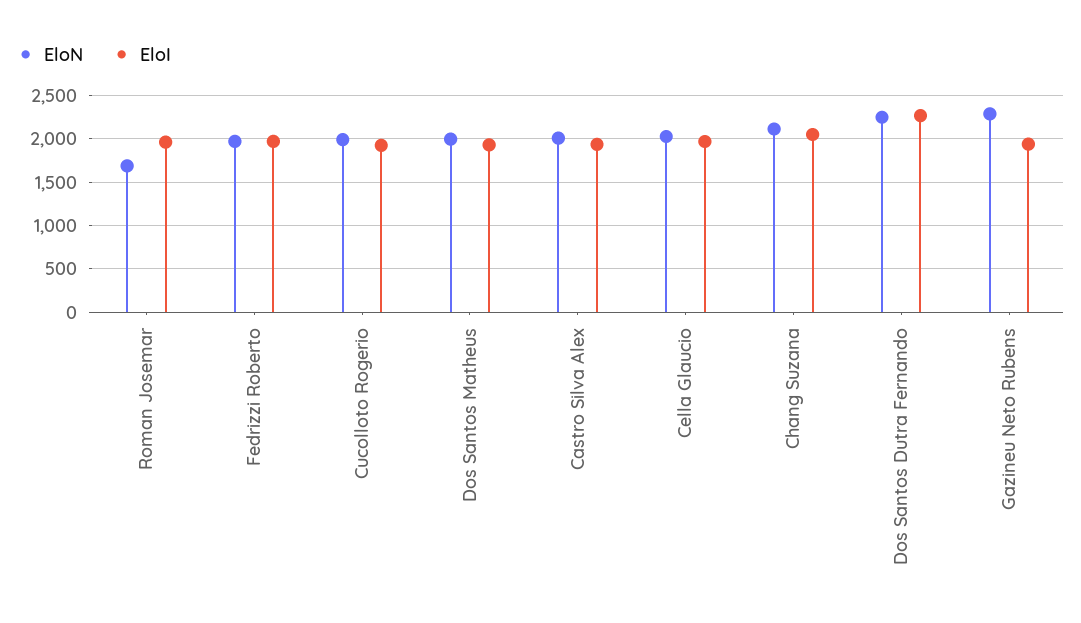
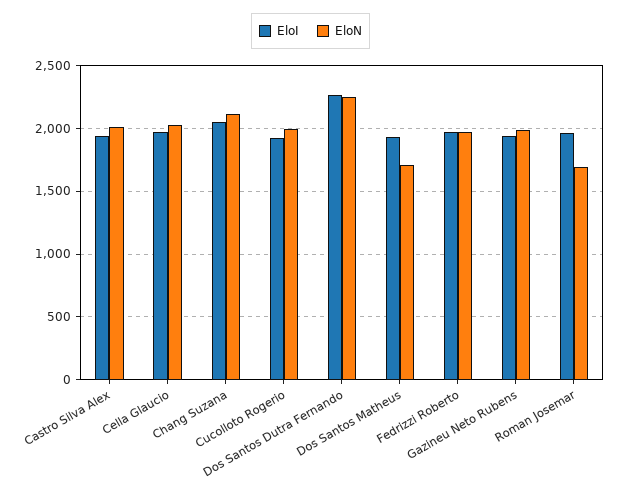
  {
    "EloN": {
      "Roman Josemar": 1700,
      "Fedrizzi Roberto": 1950,
      "Cucolloto Rogerio": 2000,
-     "Dos Santos Matheus": 2000,
+     "Dos Santos Matheus": 1700,
      "Castro Silva Alex": 2000,
      "Cella Glaucio": 2050,
      "Chang Suzana": 2100,
      "Dos Santos Dutra Fernando": 2250,
-     "Gazineu Neto Rubens": 2300
+     "Gazineu Neto Rubens": 2000
    },
    "EloI": {
      "Roman Josemar": 1950,
      "Fedrizzi Roberto": 1950,
      "Cucolloto Rogerio": 1950,
      "Dos Santos Matheus": 1950,
      "Castro Silva Alex": 1950,
      "Cella Glaucio": 1950,
      "Chang Suzana": 2050,
      "Dos Santos Dutra Fernando": 2250,
      "Gazineu Neto Rubens": 1950
    }
  }

